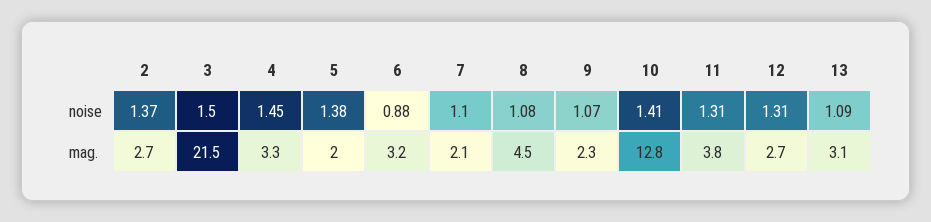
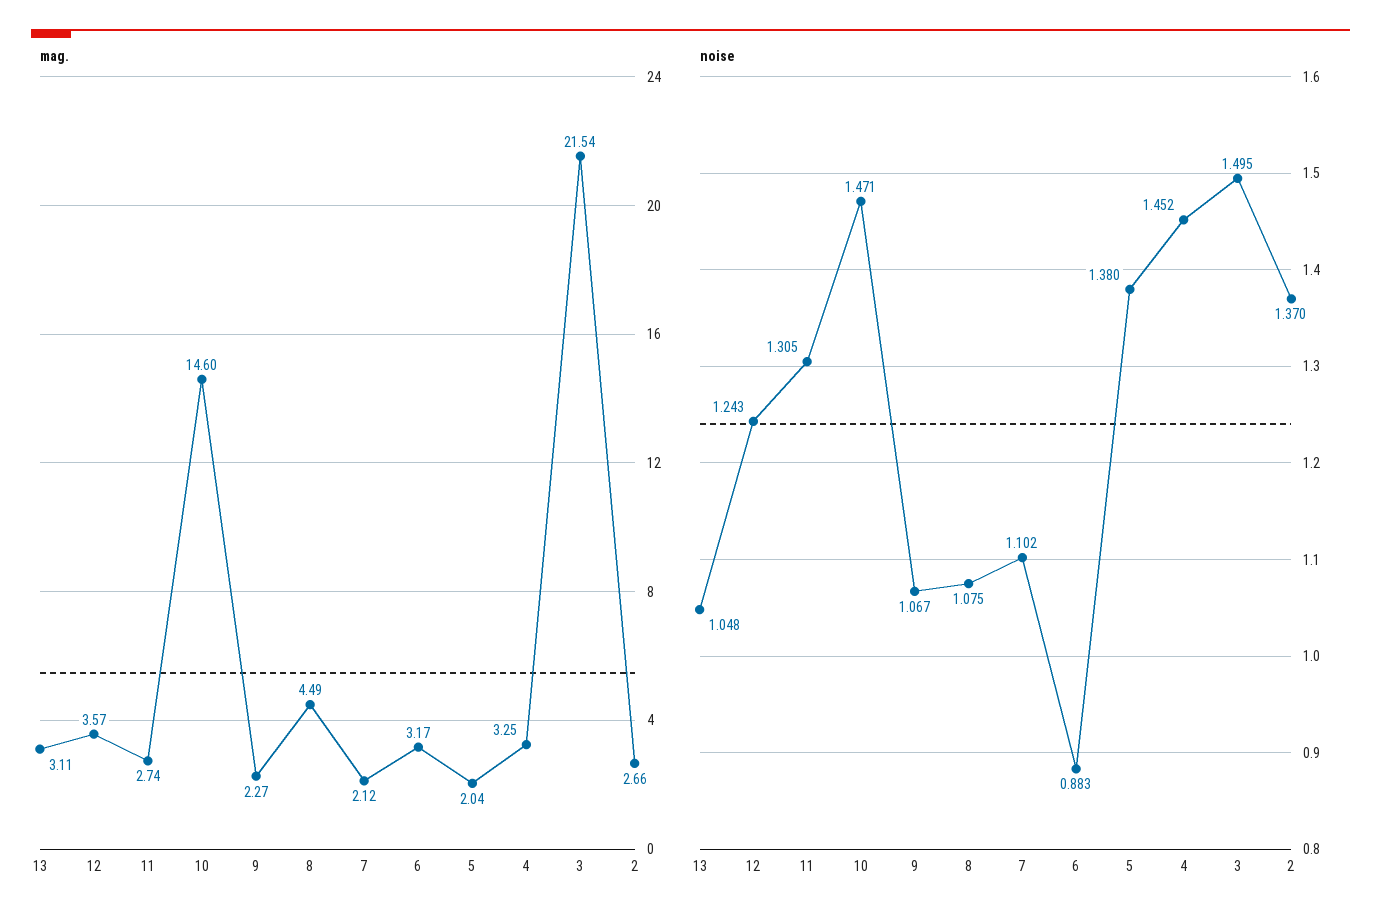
  {
    "noise": {
      "2": 1.37,
      "3": 1.495,
      "4": 1.452,
      "5": 1.38,
      "6": 0.883,
      "7": 1.102,
      "8": 1.075,
      "9": 1.067,
-     "10": 1.41,
+     "10": 1.471,
      "11": 1.305,
-     "12": 1.31,
+     "12": 1.243,
-     "13": 1.09
+     "13": 1.048
    },
    "mag.": {
      "2": 2.66,
      "3": 21.54,
      "4": 3.25,
      "5": 2.04,
      "6": 3.17,
      "7": 2.12,
      "8": 4.49,
      "9": 2.27,
-     "10": 12.8,
+     "10": 14.6,
-     "11": 3.8,
+     "11": 2.74,
-     "12": 2.7,
+     "12": 3.57,
      "13": 3.11
    }
  }

